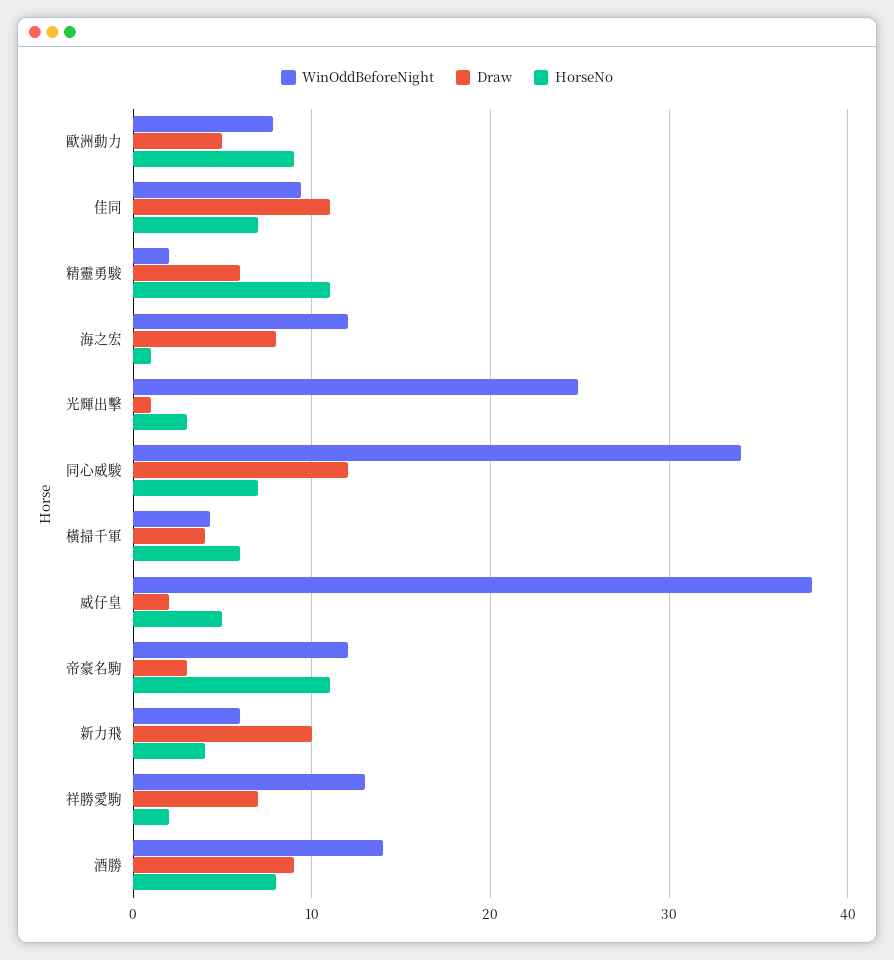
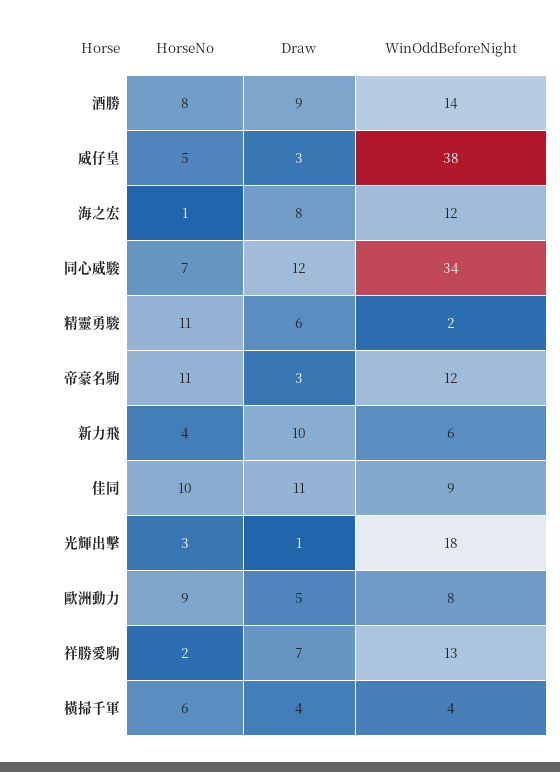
  {
    "WinOddBeforeNight": {
      "歐洲動力": 8,
      "佳同": 9,
      "精靈勇駿": 2,
      "海之宏": 12,
-     "光輝出擊": 25,
+     "光輝出擊": 18,
      "同心威駿": 34,
      "橫掃千軍": 4,
      "威仔皇": 38,
      "帝豪名駒": 12,
      "新力飛": 6,
      "祥勝愛駒": 13,
      "酒勝": 14
    },
    "Draw": {
      "歐洲動力": 5,
      "佳同": 11,
      "精靈勇駿": 6,
      "海之宏": 8,
      "光輝出擊": 1,
      "同心威駿": 12,
      "橫掃千軍": 4,
-     "威仔皇": 2,
+     "威仔皇": 3,
      "帝豪名駒": 3,
      "新力飛": 10,
      "祥勝愛駒": 7,
      "酒勝": 9
    },
    "HorseNo": {
      "歐洲動力": 9,
-     "佳同": 7,
+     "佳同": 10,
      "精靈勇駿": 11,
      "海之宏": 1,
      "光輝出擊": 3,
      "同心威駿": 7,
      "橫掃千軍": 6,
      "威仔皇": 5,
      "帝豪名駒": 11,
      "新力飛": 4,
      "祥勝愛駒": 2,
      "酒勝": 8
    }
  }

